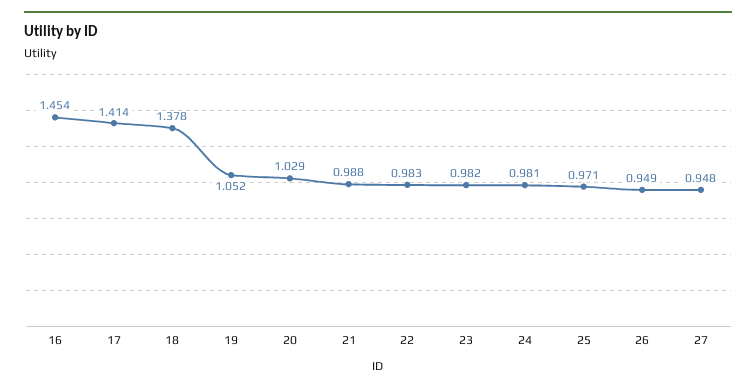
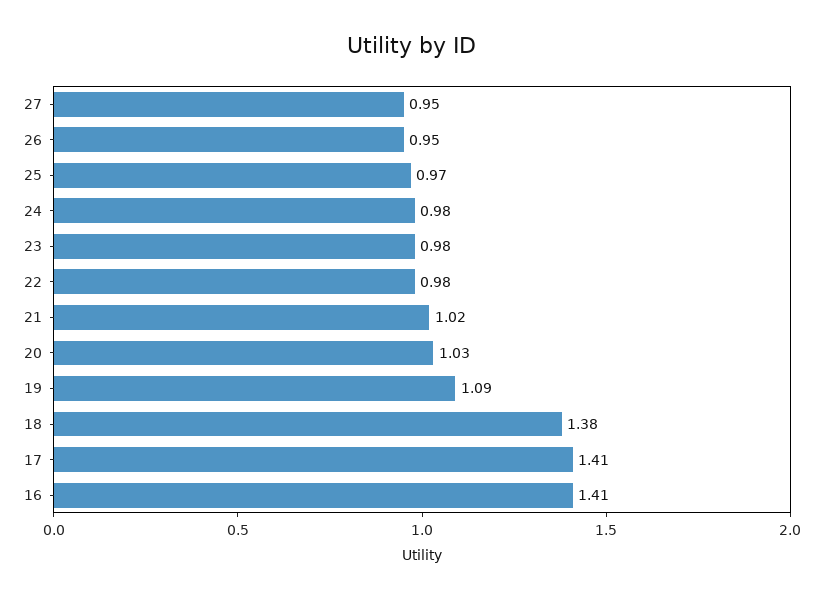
  {
-   "16": 1.454,
+   "16": 1.41,
    "17": 1.414,
    "18": 1.378,
-   "19": 1.052,
+   "19": 1.09,
    "20": 1.029,
-   "21": 0.988,
+   "21": 1.02,
    "22": 0.983,
    "23": 0.982,
    "24": 0.981,
    "25": 0.971,
    "26": 0.949,
    "27": 0.948
  }

